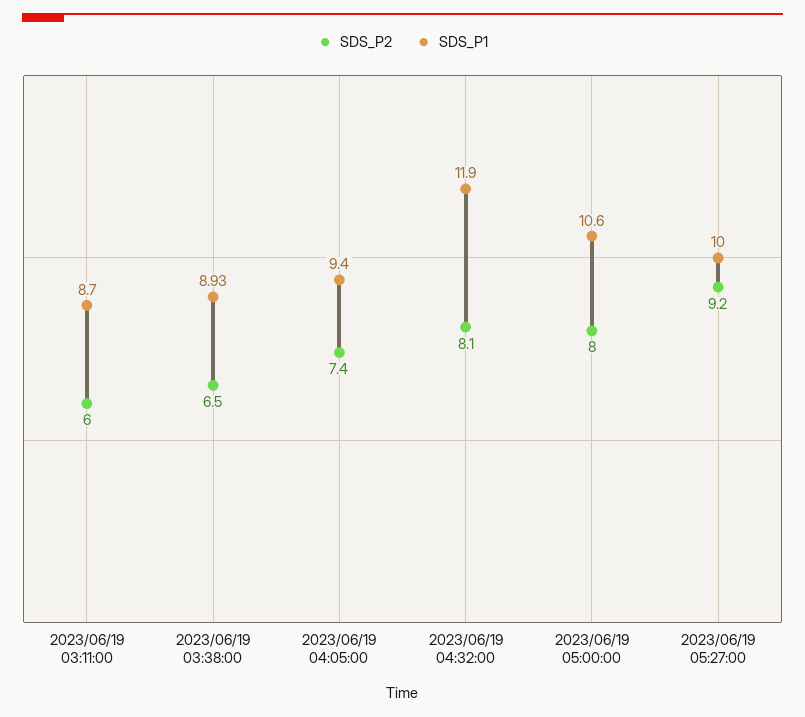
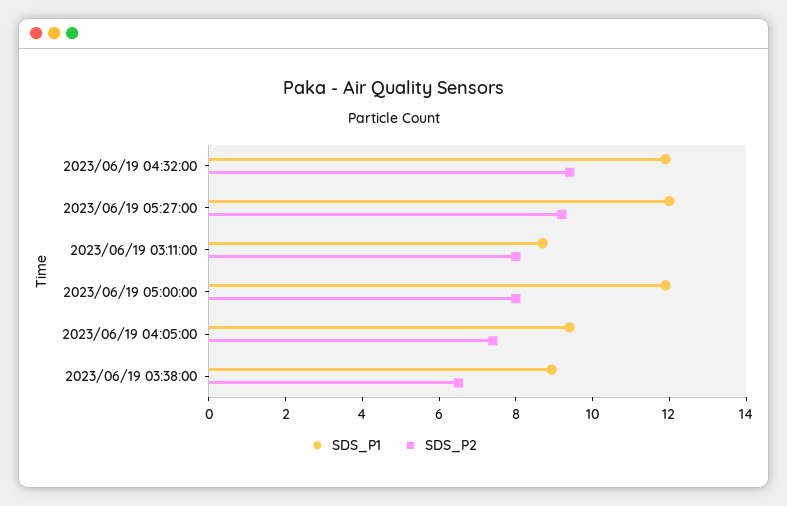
  {
    "SDS_P2": {
-     "2023/06/19 03:11:00": 6,
+     "2023/06/19 03:11:00": 8,
      "2023/06/19 03:38:00": 6.5,
      "2023/06/19 04:05:00": 7.4,
-     "2023/06/19 04:32:00": 8.1,
+     "2023/06/19 04:32:00": 9.5,
      "2023/06/19 05:00:00": 8,
      "2023/06/19 05:27:00": 9.2
    },
    "SDS_P1": {
      "2023/06/19 03:11:00": 8.7,
      "2023/06/19 03:38:00": 8.93,
      "2023/06/19 04:05:00": 9.4,
      "2023/06/19 04:32:00": 11.9,
-     "2023/06/19 05:00:00": 10.6,
+     "2023/06/19 05:00:00": 12,
-     "2023/06/19 05:27:00": 10
+     "2023/06/19 05:27:00": 12
    }
  }

